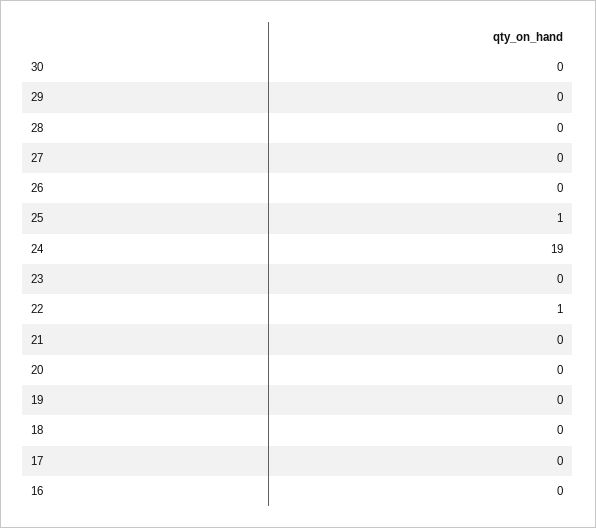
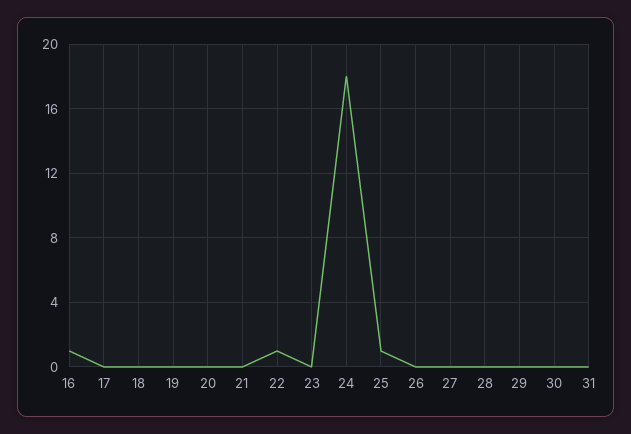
  {
    "30": 0,
    "29": 0,
    "28": 0,
    "27": 0,
    "26": 0,
    "25": 1,
-   "24": 19,
+   "24": 18,
    "23": 0,
    "22": 1,
    "21": 0,
    "20": 0,
    "19": 0,
    "18": 0,
    "17": 0,
-   "16": 0
+   "16": 1,
+   "31": 0
  }

